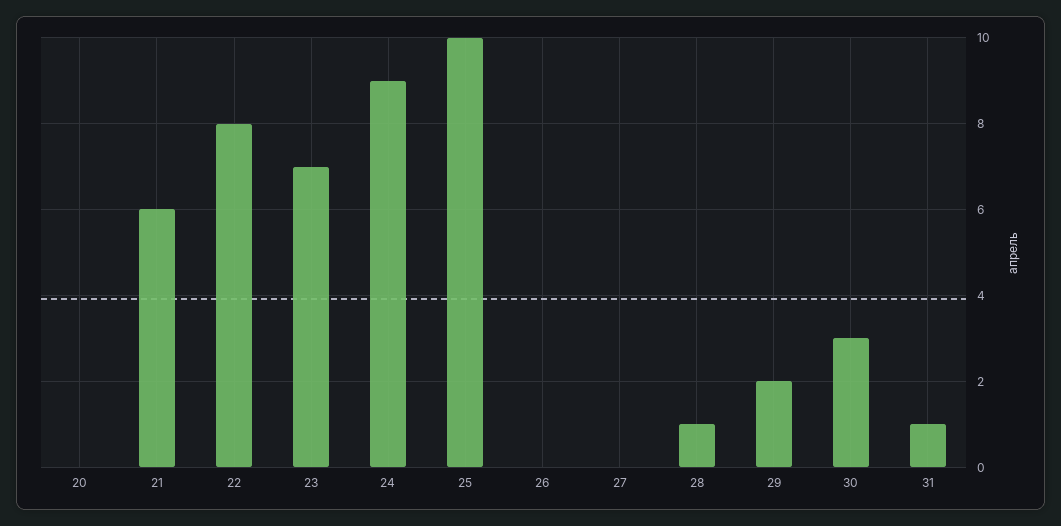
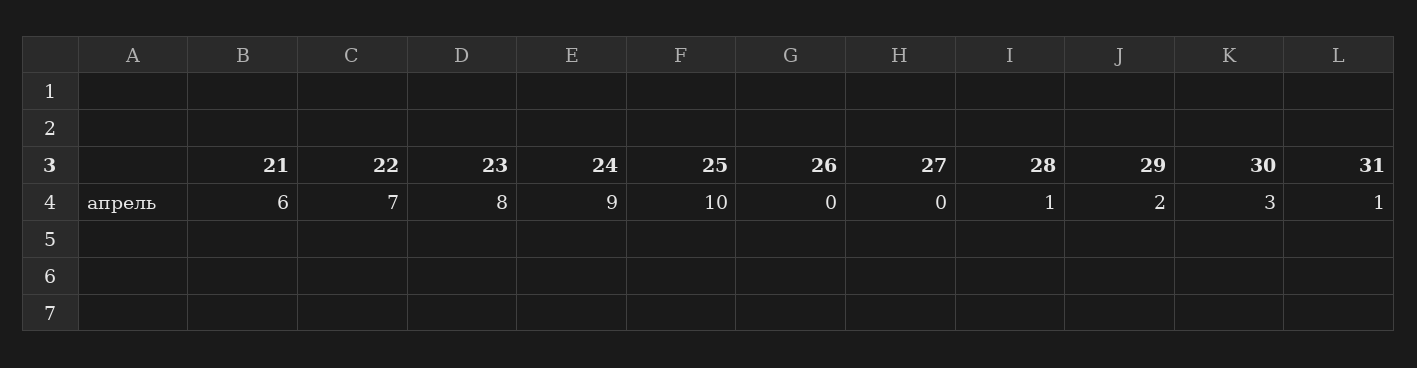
  {
-   "20": 0,
    "21": 6,
-   "22": 8,
+   "22": 7,
-   "23": 7,
+   "23": 8,
    "24": 9,
    "25": 10,
    "26": 0,
    "27": 0,
    "28": 1,
    "29": 2,
    "30": 3,
    "31": 1
  }

